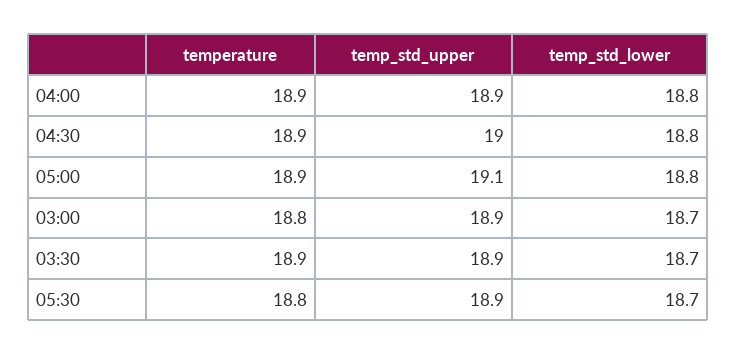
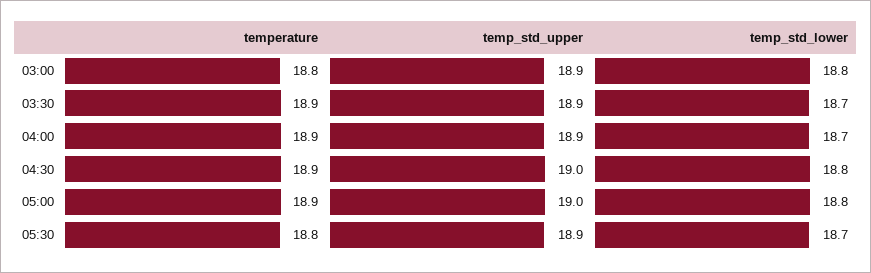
  {
    "temperature": {
      "04:00": 18.9,
      "04:30": 18.9,
      "05:00": 18.9,
      "03:00": 18.8,
      "03:30": 18.9,
      "05:30": 18.8
    },
    "temp_std_upper": {
      "04:00": 18.9,
      "04:30": 19,
-     "05:00": 19.1,
+     "05:00": 19,
      "03:00": 18.9,
      "03:30": 18.9,
      "05:30": 18.9
    },
    "temp_std_lower": {
-     "04:00": 18.8,
+     "04:00": 18.7,
      "04:30": 18.8,
      "05:00": 18.8,
-     "03:00": 18.7,
+     "03:00": 18.8,
      "03:30": 18.7,
      "05:30": 18.7
    }
  }

